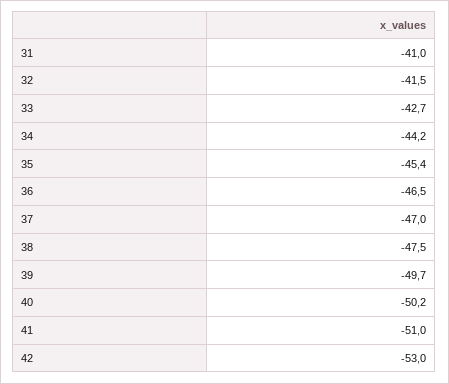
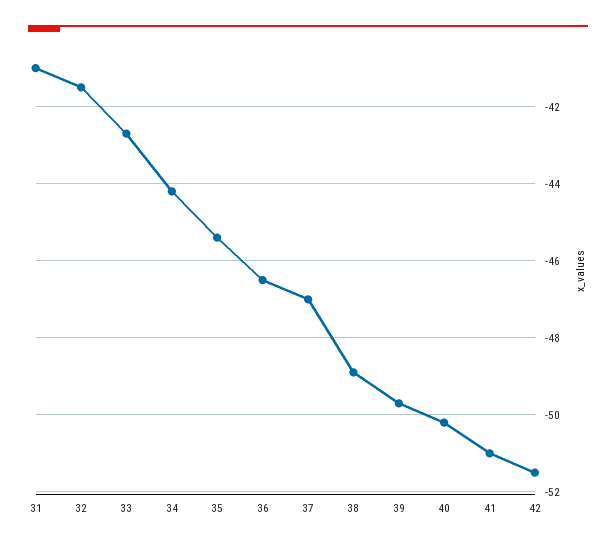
  {
    "31": -41,
    "32": -41.5,
    "33": -42.7,
    "34": -44.2,
    "35": -45.4,
    "36": -46.5,
    "37": -47,
-   "38": -47.5,
+   "38": -49,
    "39": -49.7,
    "40": -50.2,
    "41": -51,
-   "42": -53
+   "42": -51.5
  }

